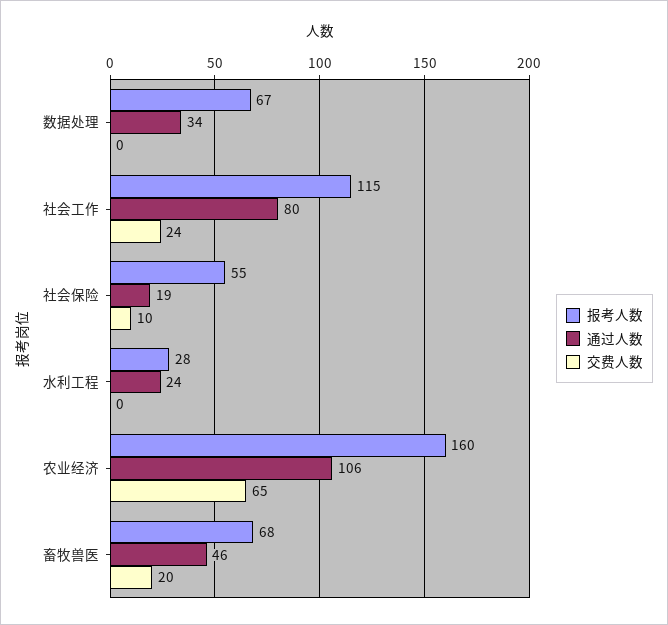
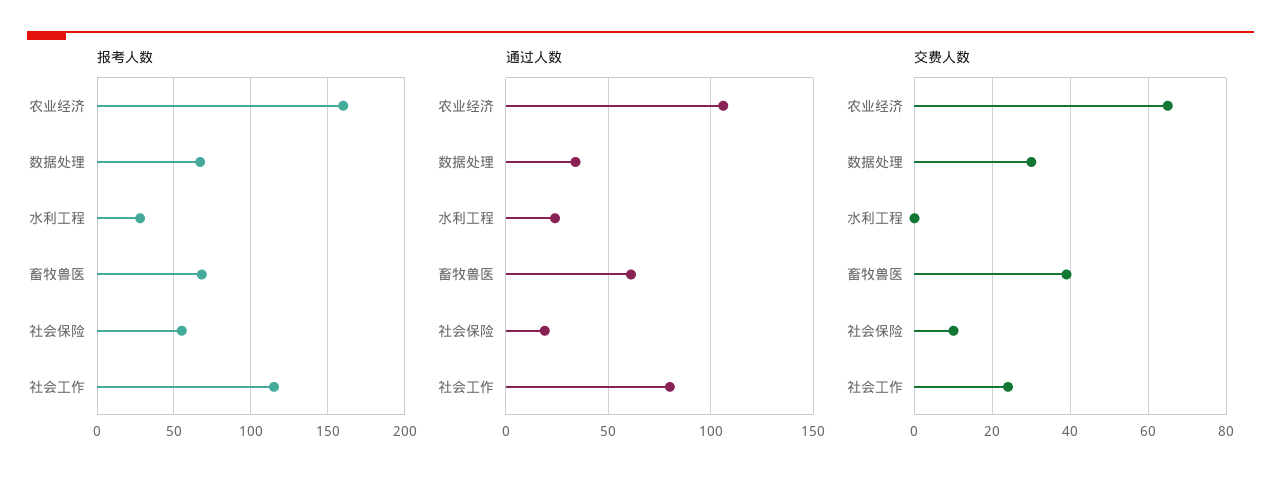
  {
    "报考人数": {
      "数据处理": 67,
      "社会工作": 115,
      "社会保险": 55,
      "水利工程": 28,
      "农业经济": 160,
      "畜牧兽医": 68
    },
    "通过人数": {
      "数据处理": 34,
      "社会工作": 80,
      "社会保险": 19,
      "水利工程": 24,
      "农业经济": 106,
-     "畜牧兽医": 46
+     "畜牧兽医": 60
    },
    "交费人数": {
-     "数据处理": 0,
+     "数据处理": 30,
      "社会工作": 24,
      "社会保险": 10,
      "水利工程": 0,
      "农业经济": 65,
-     "畜牧兽医": 20
+     "畜牧兽医": 40
    }
  }

